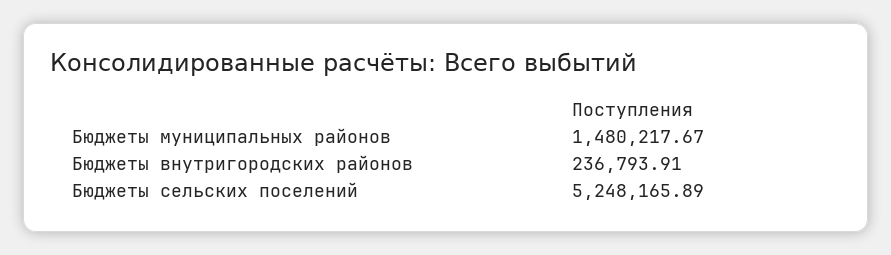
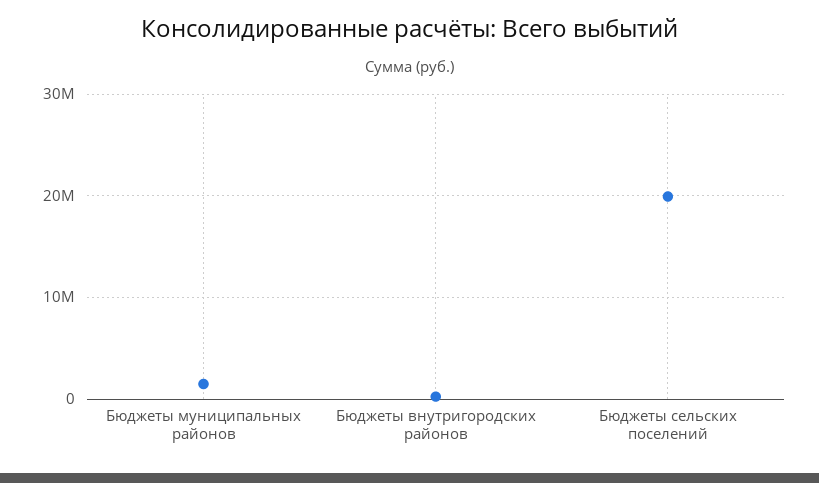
  {
    "Бюджеты муниципальных районов": 1480217.67,
    "Бюджеты внутригородских районов": 236793.91,
-   "Бюджеты сельских поселений": 5248165.89
+   "Бюджеты сельских поселений": 20000000
  }

